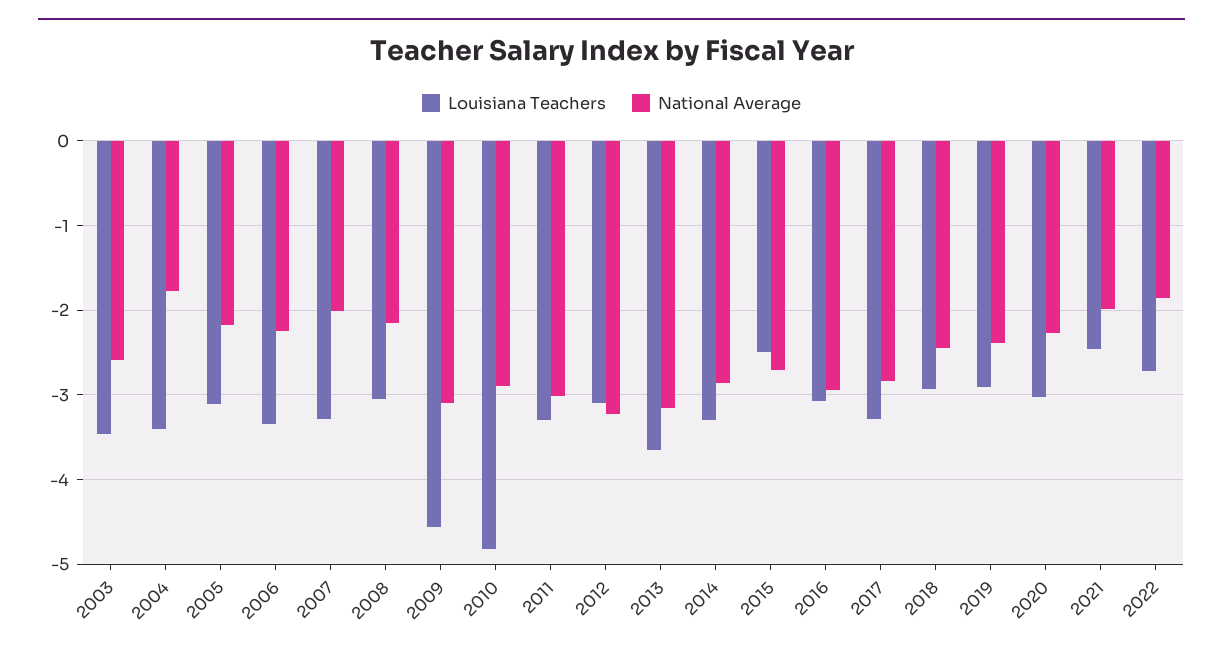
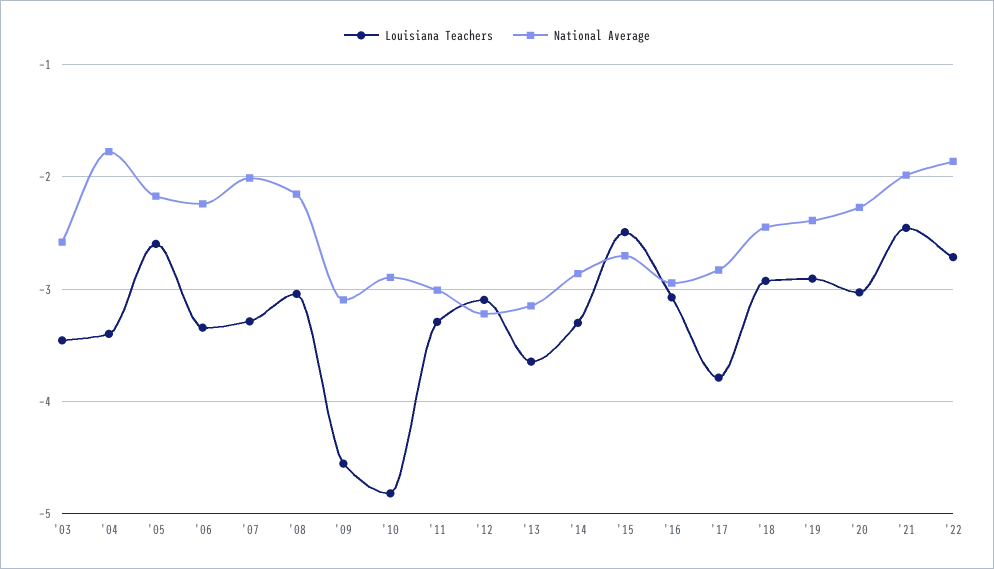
  {
    "Louisiana Teachers": {
      "2003": -3.5,
      "2004": -3.4,
-     "2005": -3.1,
+     "2005": -2.6,
      "2006": -3.3,
      "2007": -3.3,
      "2008": -3,
      "2009": -4.6,
      "2010": -4.8,
      "2011": -3.3,
      "2012": -3.1,
      "2013": -3.6,
      "2014": -3.3,
      "2015": -2.5,
      "2016": -3.1,
-     "2017": -3.3,
+     "2017": -3.8,
      "2018": -2.9,
      "2019": -2.9,
      "2020": -3,
      "2021": -2.5,
      "2022": -2.7
    },
    "National Average": {
      "2003": -2.6,
      "2004": -1.8,
      "2005": -2.2,
      "2006": -2.2,
      "2007": -2,
      "2008": -2.2,
      "2009": -3.1,
      "2010": -2.9,
      "2011": -3,
      "2012": -3.2,
      "2013": -3.1,
      "2014": -2.9,
      "2015": -2.7,
      "2016": -2.9,
      "2017": -2.8,
      "2018": -2.4,
      "2019": -2.4,
      "2020": -2.3,
      "2021": -2,
      "2022": -1.9
    }
  }

